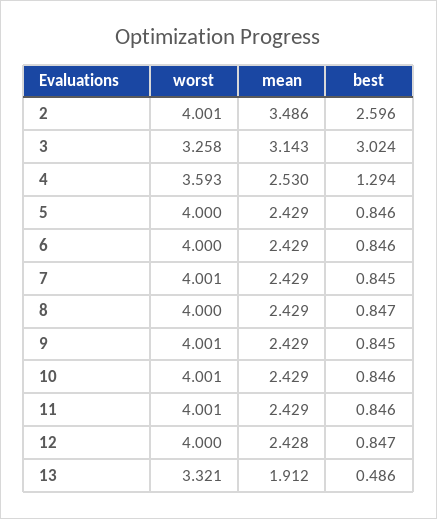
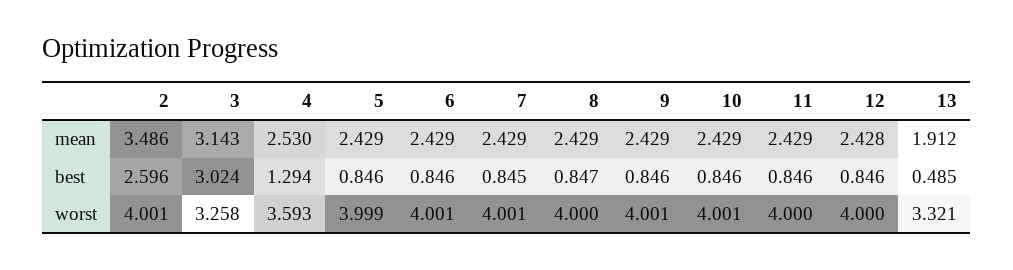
  {
    "worst": {
      "2": 4.001,
      "3": 3.258,
      "4": 3.593,
-     "5": 4,
+     "5": 3.999,
-     "6": 4,
+     "6": 4.001,
      "7": 4.001,
      "8": 4,
      "9": 4.001,
      "10": 4.001,
-     "11": 4.001,
+     "11": 4,
      "12": 4,
      "13": 3.321
    },
    "mean": {
      "2": 3.486,
      "3": 3.143,
      "4": 2.53,
      "5": 2.429,
      "6": 2.429,
      "7": 2.429,
      "8": 2.429,
      "9": 2.429,
      "10": 2.429,
      "11": 2.429,
      "12": 2.428,
      "13": 1.912
    },
    "best": {
      "2": 2.596,
      "3": 3.024,
      "4": 1.294,
      "5": 0.846,
      "6": 0.846,
      "7": 0.845,
      "8": 0.847,
-     "9": 0.845,
+     "9": 0.846,
      "10": 0.846,
      "11": 0.846,
-     "12": 0.847,
+     "12": 0.846,
-     "13": 0.486
+     "13": 0.485
    }
  }

